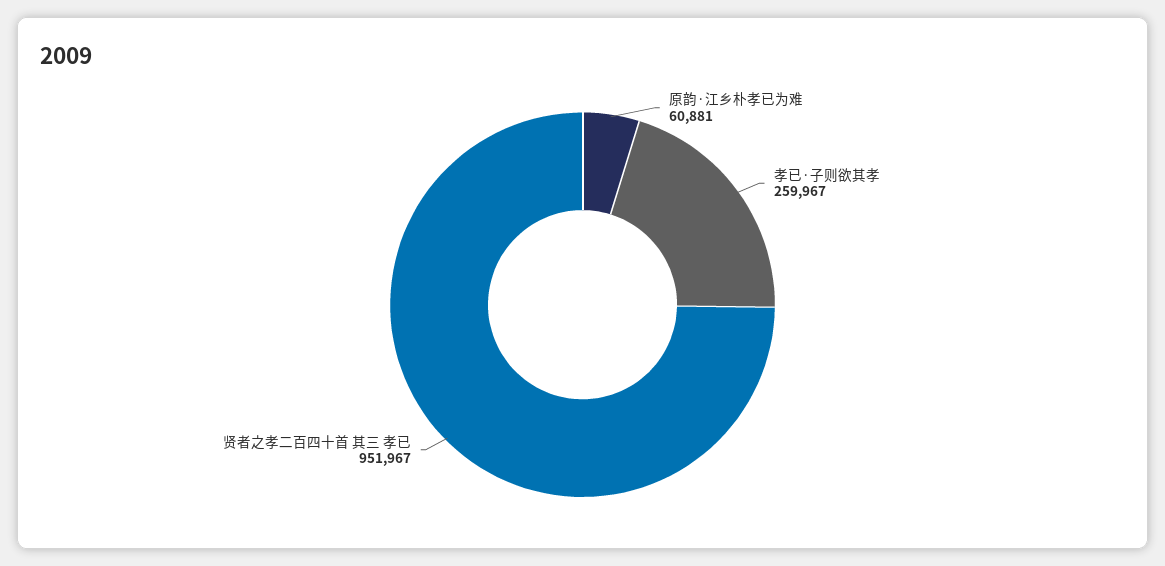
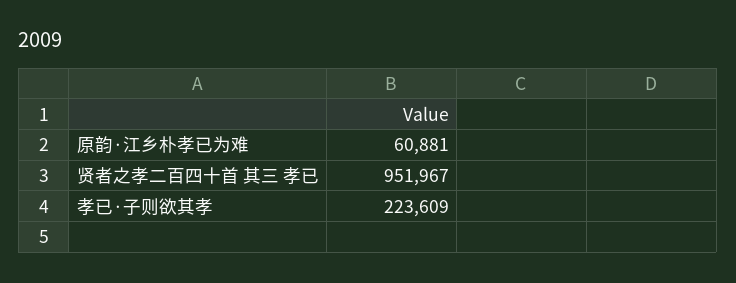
  {
    "原韵·江乡朴孝已为难": 60881,
-   "孝已·子则欲其孝": 259967,
+   "孝已·子则欲其孝": 223609,
    "贤者之孝二百四十首 其三 孝已": 951967
  }

